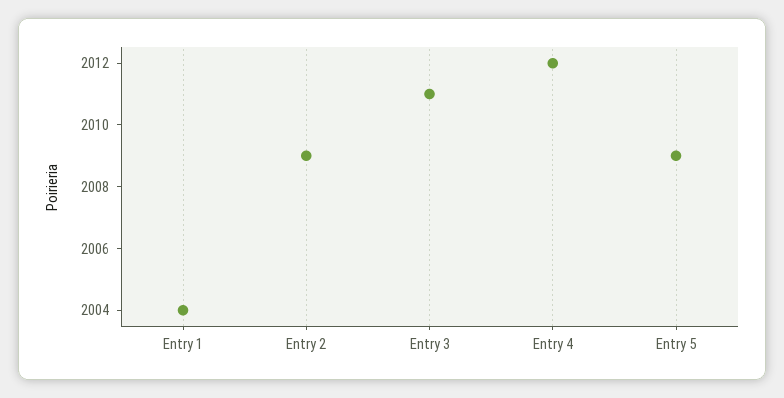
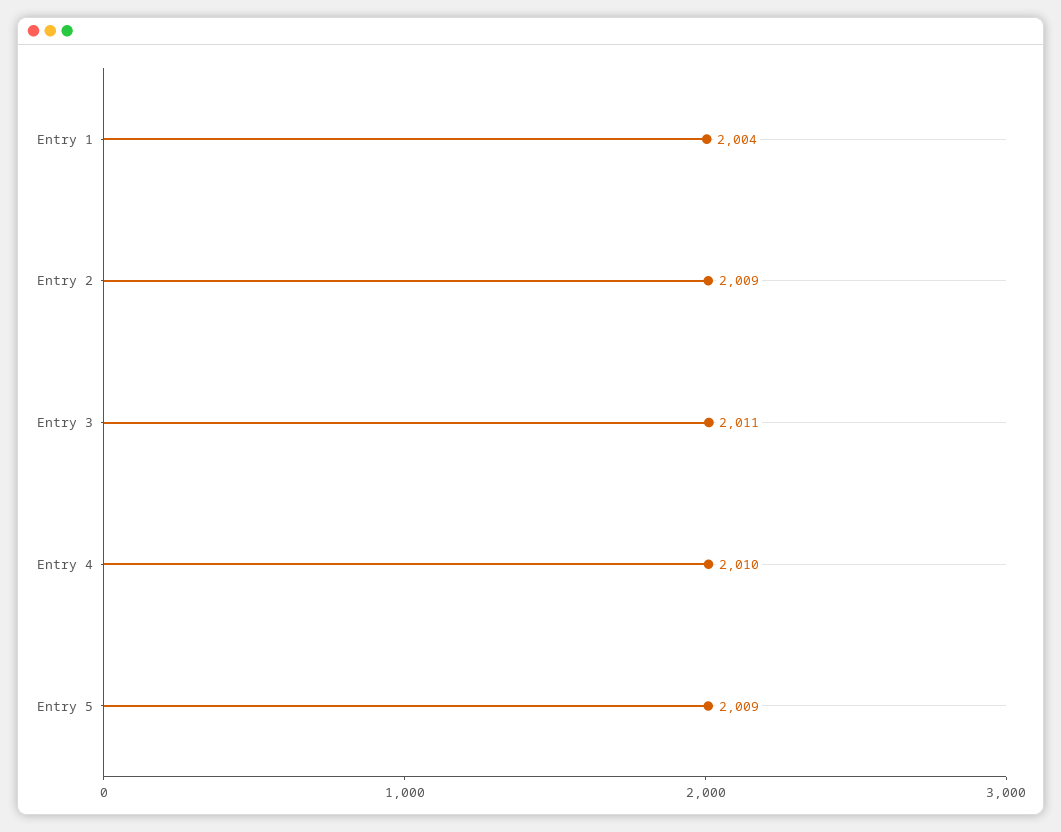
  {
    "Entry 1": 2004,
    "Entry 2": 2009,
    "Entry 3": 2011,
-   "Entry 4": 2012,
+   "Entry 4": 2010,
    "Entry 5": 2009
  }

